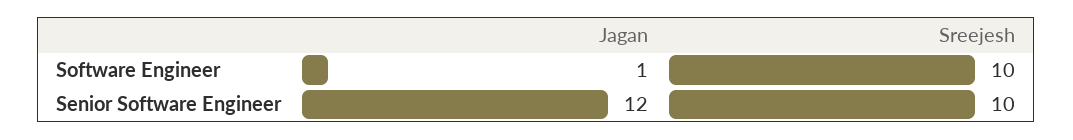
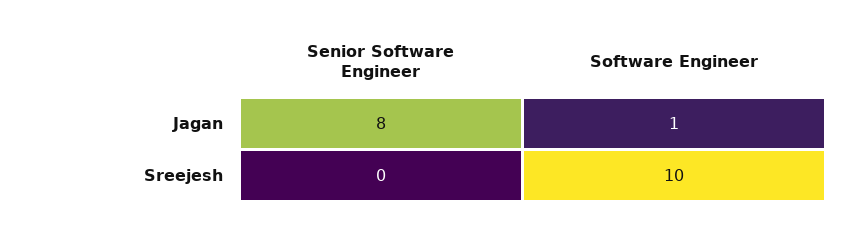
  {
    "Jagan": {
      "Software Engineer": 1,
-     "Senior Software Engineer": 12
+     "Senior Software Engineer": 8
    },
    "Sreejesh": {
      "Software Engineer": 10,
-     "Senior Software Engineer": 10
+     "Senior Software Engineer": 0
    }
  }

